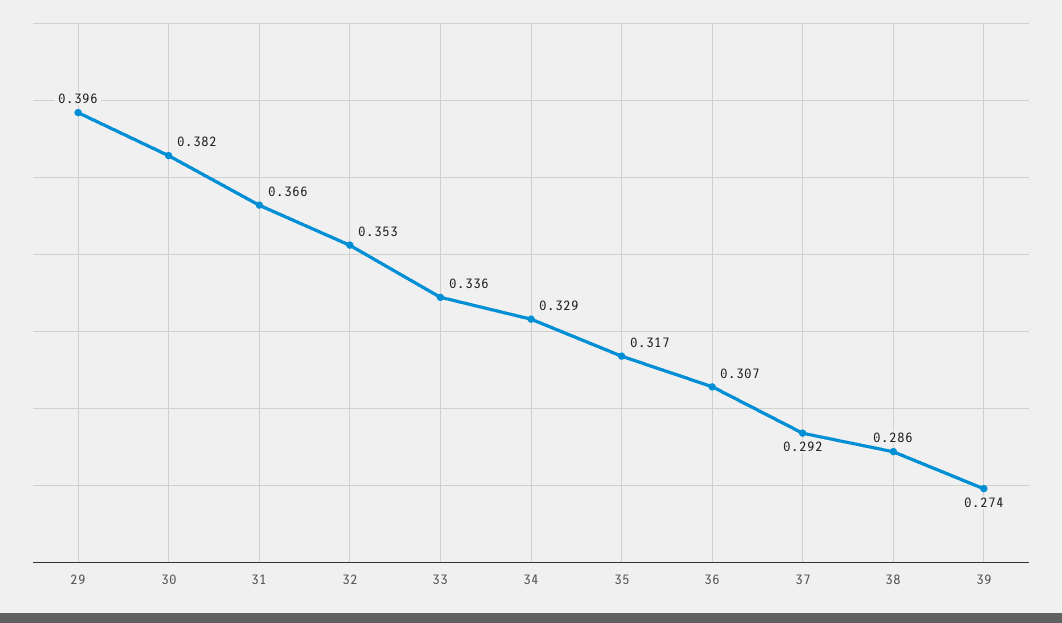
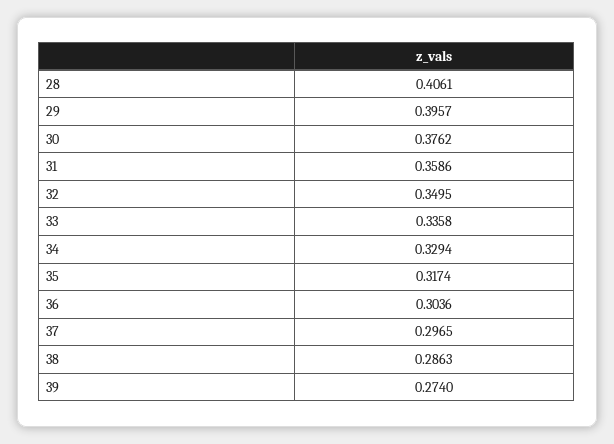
  {
    "29": 0.3957,
-   "30": 0.382,
+   "30": 0.3762,
-   "31": 0.366,
+   "31": 0.3586,
-   "32": 0.353,
+   "32": 0.3495,
    "33": 0.3358,
    "34": 0.3294,
    "35": 0.3174,
-   "36": 0.307,
+   "36": 0.3036,
-   "37": 0.292,
+   "37": 0.2965,
    "38": 0.2863,
-   "39": 0.274
+   "39": 0.274,
+   "28": 0.4061
  }

